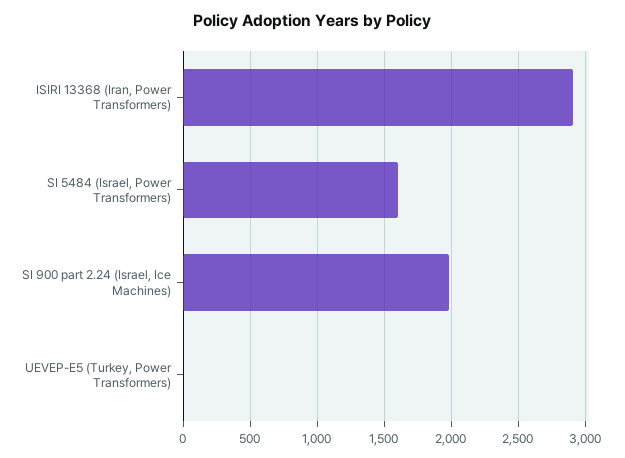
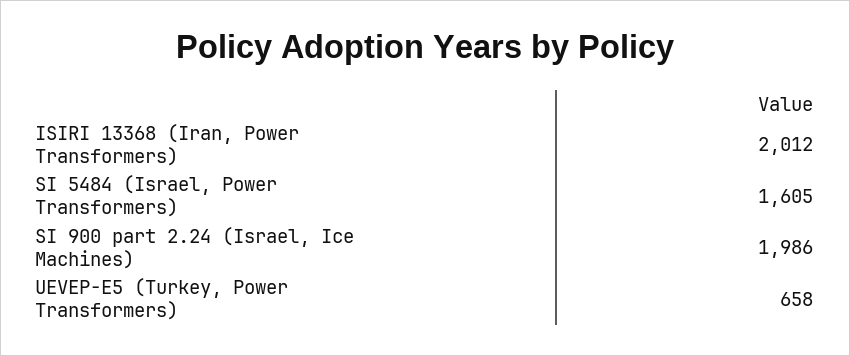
  {
-   "ISIRI 13368 (Iran, Power Transformers)": 2900,
+   "ISIRI 13368 (Iran, Power Transformers)": 2012,
    "SI 5484 (Israel, Power Transformers)": 1605,
    "SI 900 part 2.24 (Israel, Ice Machines)": 1986,
-   "UEVEP-E5 (Turkey, Power Transformers)": 0
+   "UEVEP-E5 (Turkey, Power Transformers)": 658
  }

